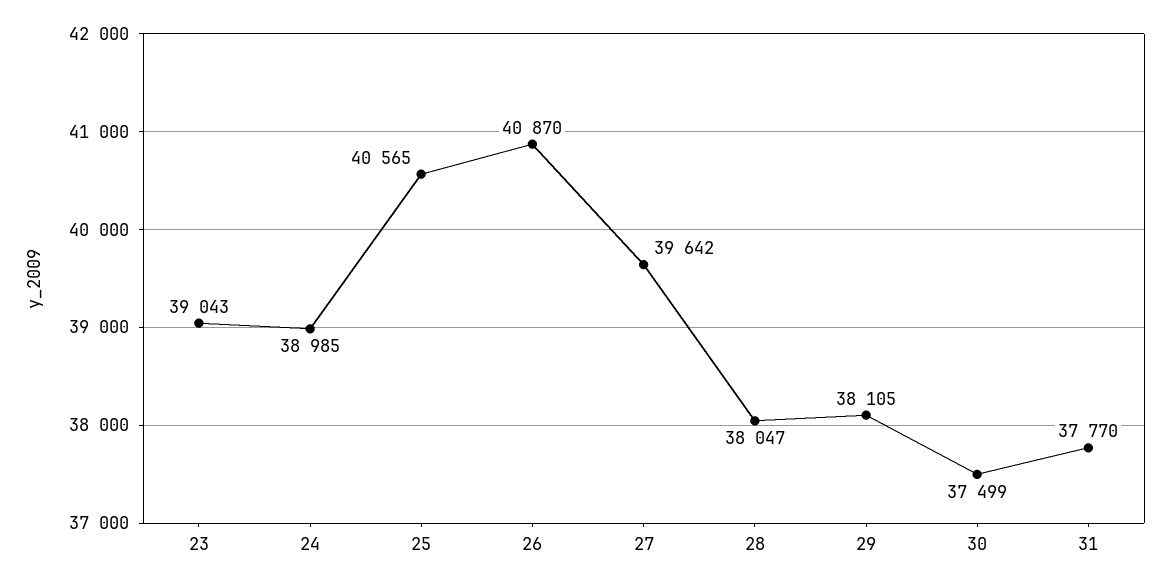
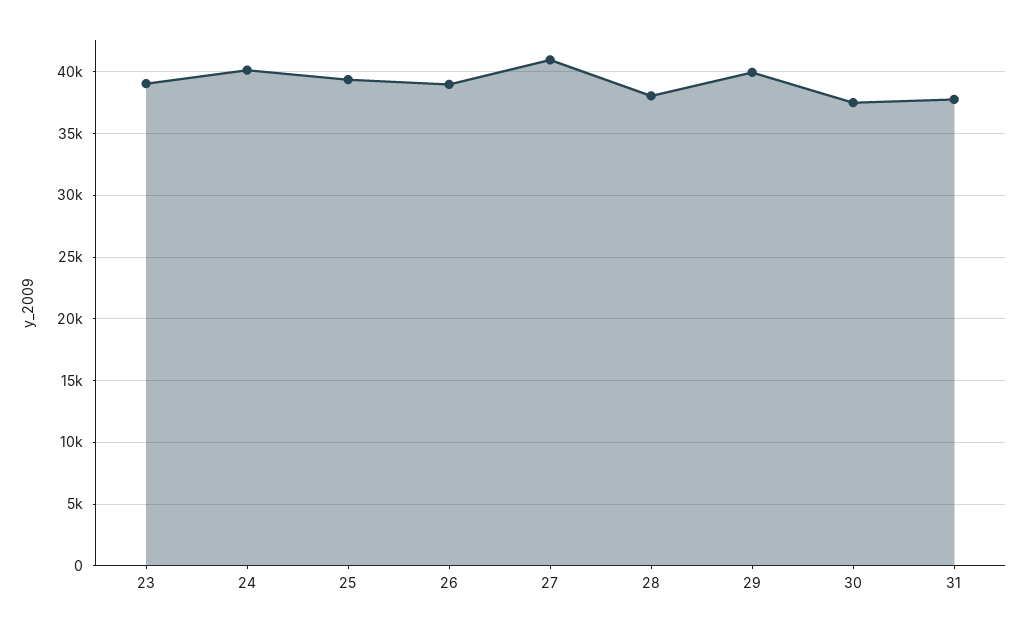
  {
    "23": 39043,
-   "24": 38985,
+   "24": 40000,
-   "25": 40565,
+   "25": 39500,
-   "26": 40870,
+   "26": 39000,
-   "27": 39642,
+   "27": 41000,
    "28": 38047,
-   "29": 38105,
+   "29": 40000,
    "30": 37499,
    "31": 37770
  }

